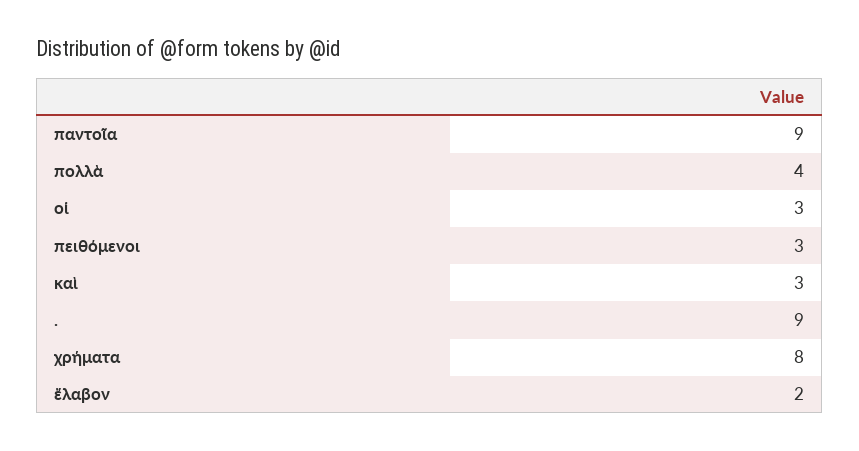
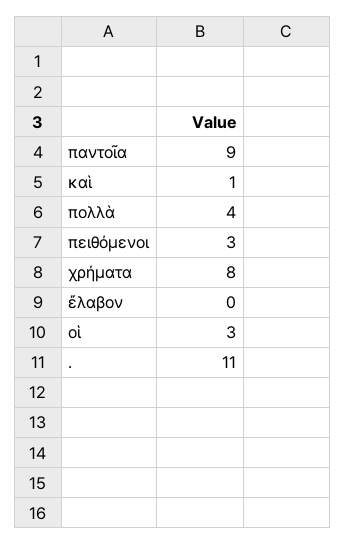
  {
    "παντοῖα": 9,
    "πολλὰ": 4,
    "οἱ": 3,
    "πειθόμενοι": 3,
-   "καὶ": 3,
+   "καὶ": 1,
-   ".": 9,
+   ".": 11,
    "χρήματα": 8,
-   "ἔλαβον": 2
+   "ἔλαβον": 0
  }

